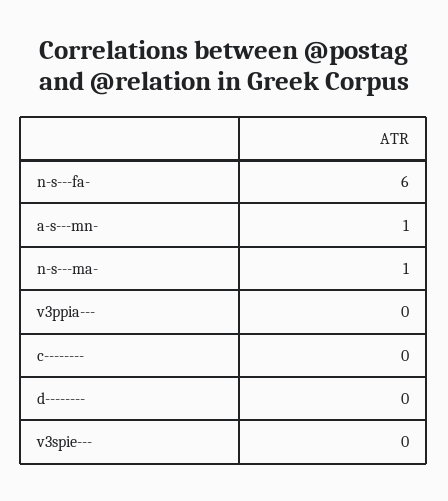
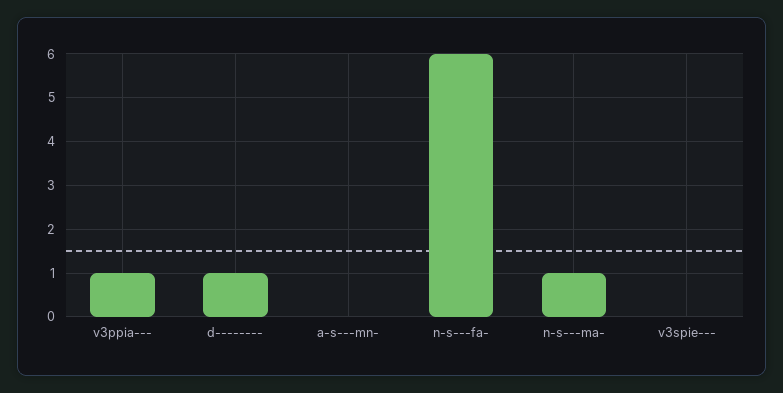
  {
    "n-s---fa-": 6,
-   "a-s---mn-": 1,
+   "a-s---mn-": 0,
    "n-s---ma-": 1,
-   "v3ppia---": 0,
+   "v3ppia---": 1,
-   "c--------": 0,
-   "d--------": 0,
+   "d--------": 1,
    "v3spie---": 0
  }

